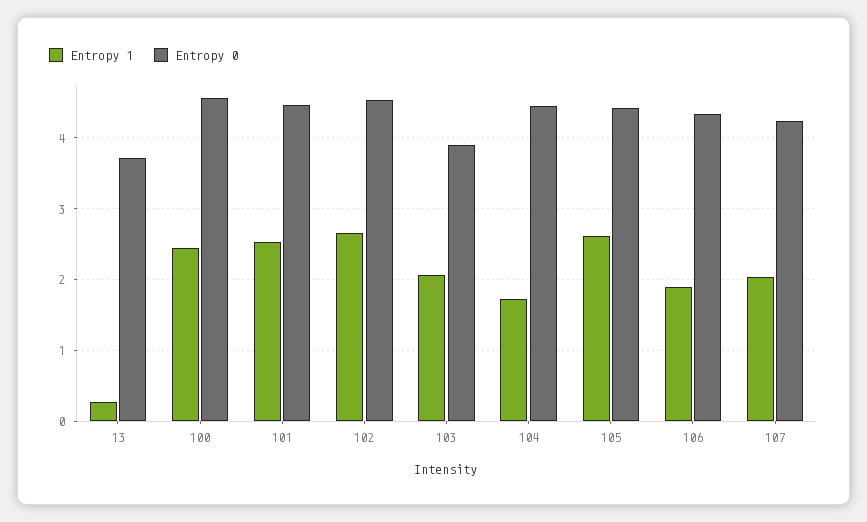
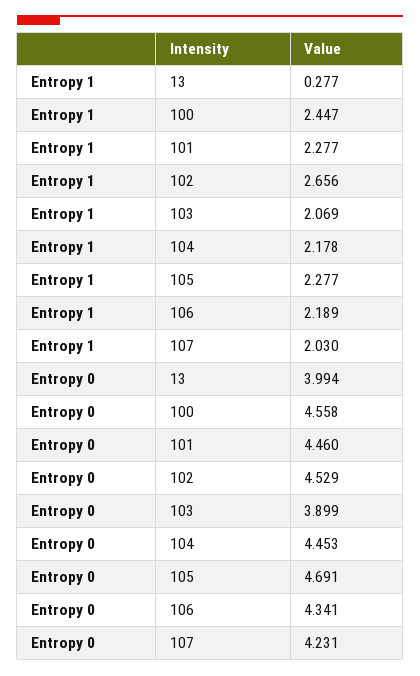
  {
    "Entropy 1": {
      "13": 0.277,
      "100": 2.447,
-     "101": 2.5,
+     "101": 2.277,
      "102": 2.656,
      "103": 2.069,
-     "104": 1.7,
+     "104": 2.178,
-     "105": 2.6,
+     "105": 2.277,
-     "106": 1.9,
+     "106": 2.189,
      "107": 2.03
    },
    "Entropy 0": {
-     "13": 3.7,
+     "13": 3.994,
      "100": 4.558,
      "101": 4.46,
      "102": 4.529,
      "103": 3.899,
      "104": 4.453,
-     "105": 4.4,
+     "105": 4.691,
      "106": 4.341,
      "107": 4.231
    }
  }

